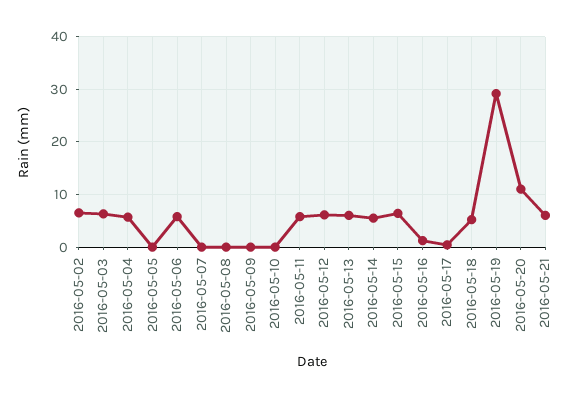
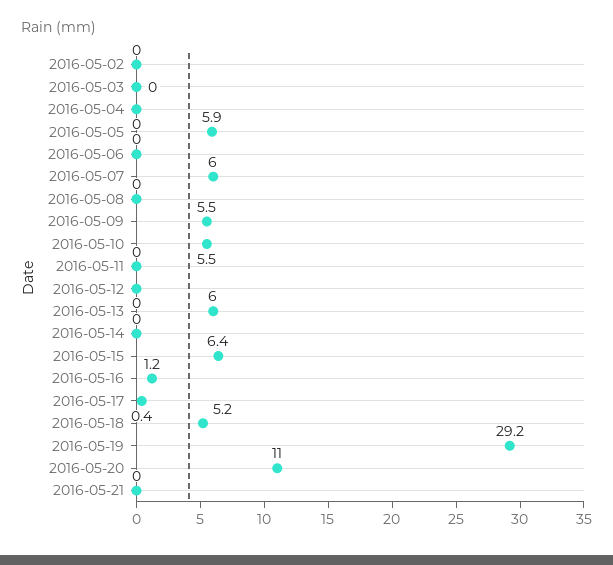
  {
-   "2016-05-02": 6,
+   "2016-05-02": 0,
-   "2016-05-03": 6,
+   "2016-05-03": 0,
-   "2016-05-04": 6,
+   "2016-05-04": 0,
-   "2016-05-05": 0,
+   "2016-05-05": 5.9,
-   "2016-05-06": 6,
+   "2016-05-06": 0,
-   "2016-05-07": 0,
+   "2016-05-07": 6,
    "2016-05-08": 0,
-   "2016-05-09": 0,
+   "2016-05-09": 5.5,
-   "2016-05-10": 0,
+   "2016-05-10": 5.5,
-   "2016-05-11": 6,
+   "2016-05-11": 0,
-   "2016-05-12": 6,
+   "2016-05-12": 0,
    "2016-05-13": 6,
-   "2016-05-14": 6,
+   "2016-05-14": 0,
    "2016-05-15": 6.4,
    "2016-05-16": 1.2,
    "2016-05-17": 0.4,
    "2016-05-18": 5.2,
    "2016-05-19": 29.2,
    "2016-05-20": 11,
-   "2016-05-21": 6
+   "2016-05-21": 0
  }

